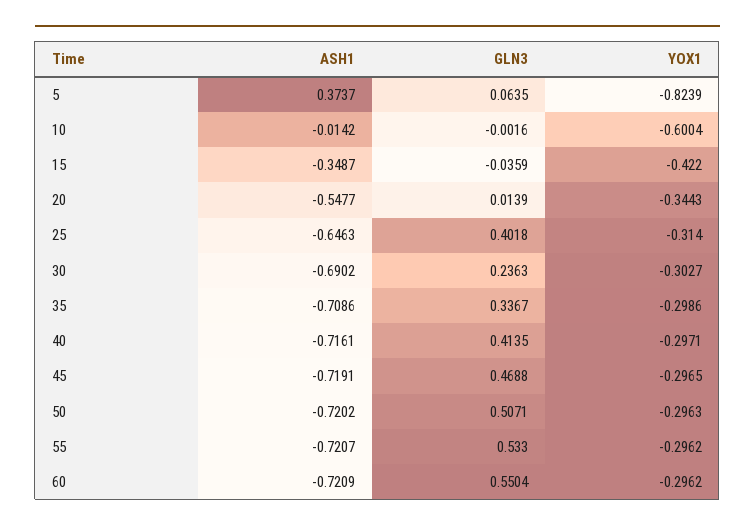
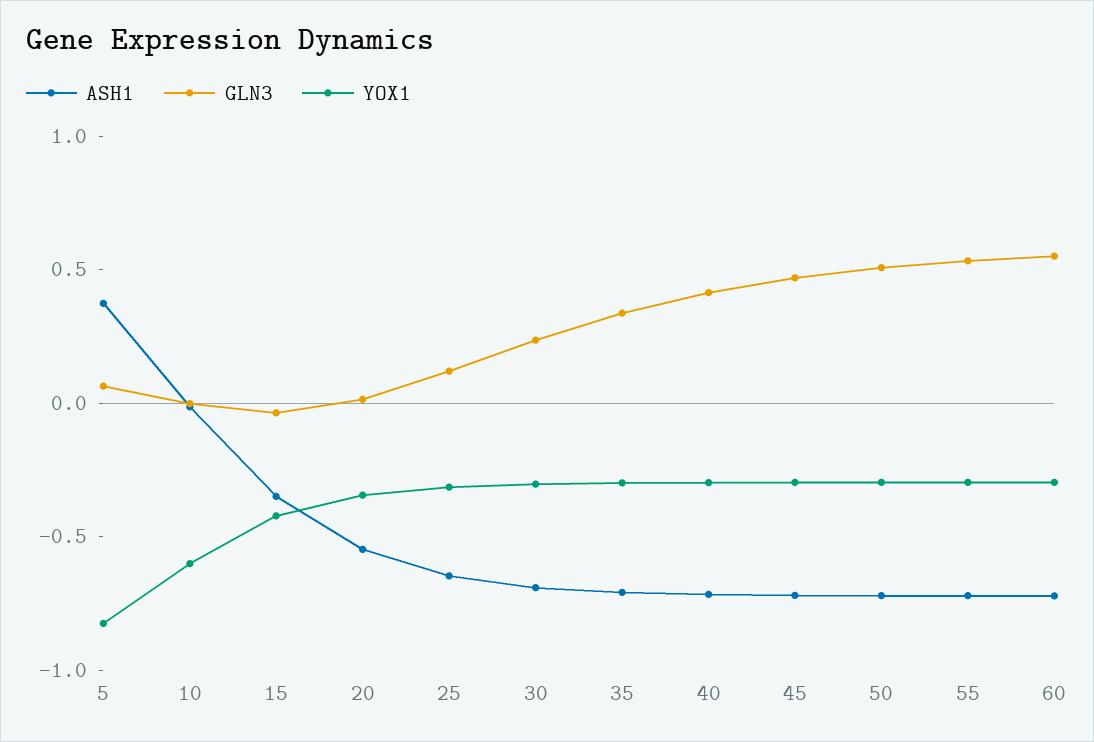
  {
    "ASH1": {
      "5": 0.3737,
      "10": -0.0142,
      "15": -0.3487,
      "20": -0.5477,
      "25": -0.6463,
      "30": -0.6902,
      "35": -0.7086,
      "40": -0.7161,
      "45": -0.7191,
      "50": -0.7202,
      "55": -0.7207,
      "60": -0.7209
    },
    "GLN3": {
      "5": 0.0635,
      "10": -0.0016,
      "15": -0.0359,
      "20": 0.0139,
-     "25": 0.4018,
+     "25": 0.1,
      "30": 0.2363,
      "35": 0.3367,
      "40": 0.4135,
      "45": 0.4688,
      "50": 0.5071,
      "55": 0.533,
      "60": 0.5504
    },
    "YOX1": {
      "5": -0.8239,
      "10": -0.6004,
      "15": -0.422,
      "20": -0.3443,
      "25": -0.314,
      "30": -0.3027,
      "35": -0.2986,
      "40": -0.2971,
      "45": -0.2965,
      "50": -0.2963,
      "55": -0.2962,
      "60": -0.2962
    }
  }

